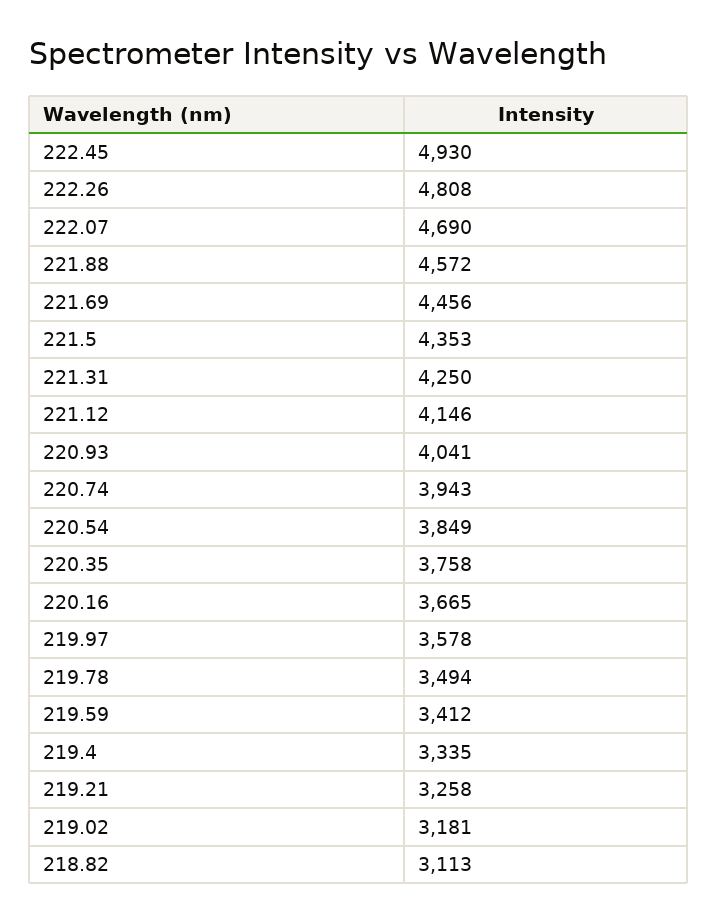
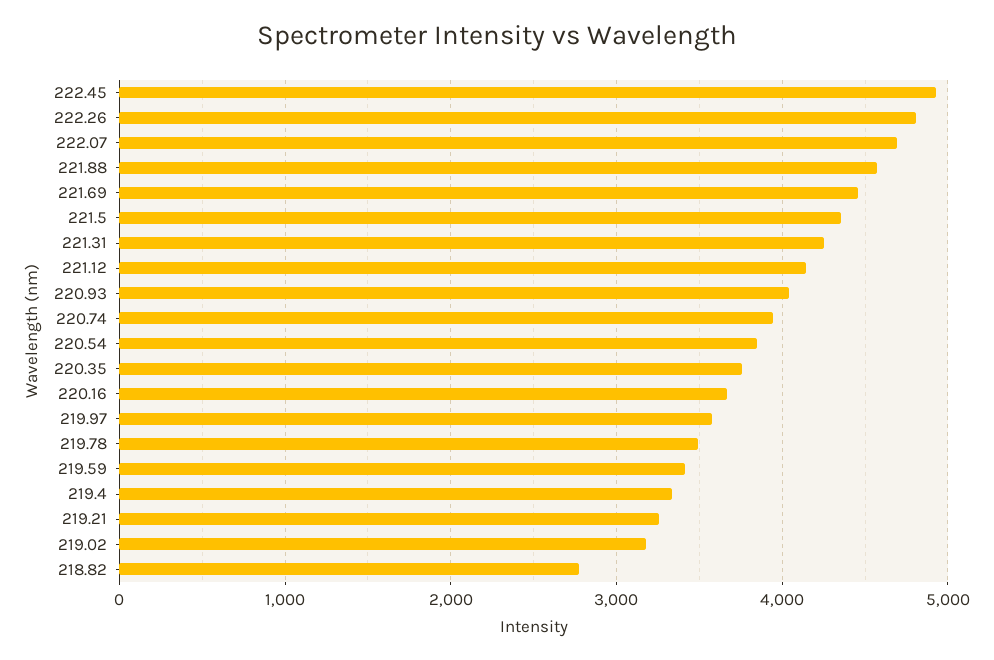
  {
    "222.45": 4930,
    "222.26": 4808,
    "222.07": 4690,
    "221.88": 4572,
    "221.69": 4456,
    "221.5": 4353,
    "221.31": 4250,
    "221.12": 4146,
    "220.93": 4041,
    "220.74": 3943,
    "220.54": 3849,
    "220.35": 3758,
    "220.16": 3665,
    "219.97": 3578,
    "219.78": 3494,
    "219.59": 3412,
    "219.4": 3335,
    "219.21": 3258,
    "219.02": 3181,
-   "218.82": 3113
+   "218.82": 2800
  }

